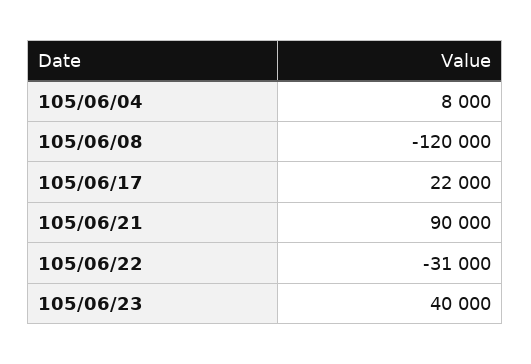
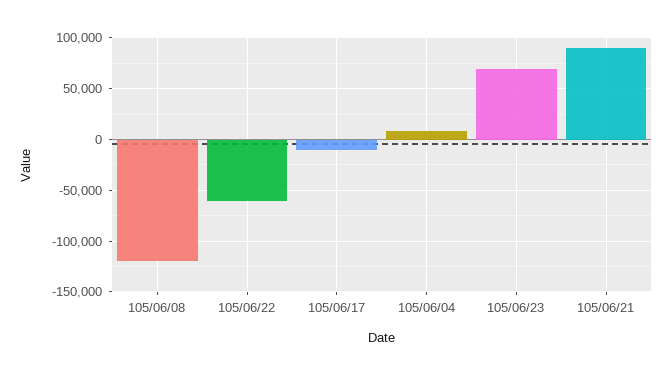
  {
    "105/06/04": 8000,
    "105/06/08": -120000,
-   "105/06/17": 22000,
+   "105/06/17": -10000,
    "105/06/21": 90000,
-   "105/06/22": -31000,
+   "105/06/22": -60000,
-   "105/06/23": 40000
+   "105/06/23": 70000
  }

